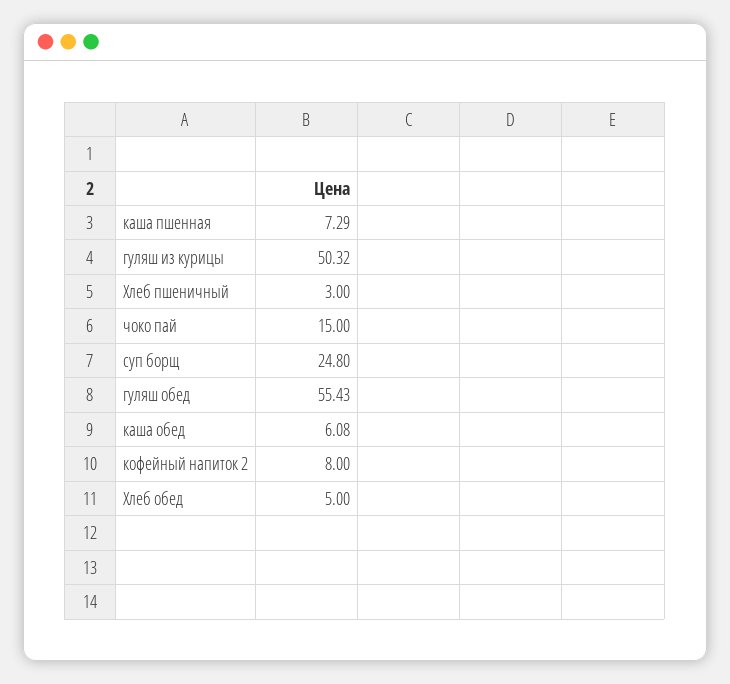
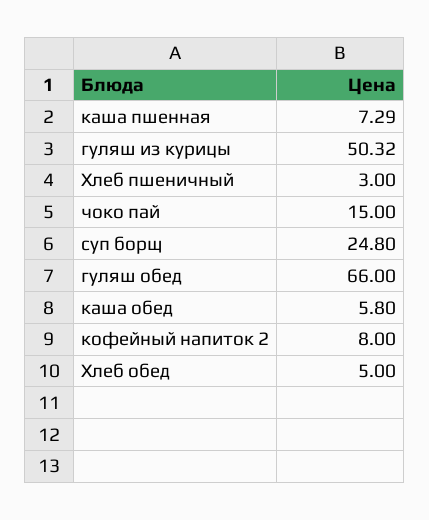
  {
    "каша пшенная": 7.29,
    "гуляш из курицы": 50.32,
    "Хлеб пшеничный": 3,
    "чоко пай": 15,
    "суп борщ": 24.8,
-   "гуляш обед": 55.43,
+   "гуляш обед": 66,
-   "каша обед": 6.08,
+   "каша обед": 5.8,
    "кофейный напиток 2": 8,
    "Хлеб обед": 5
  }

